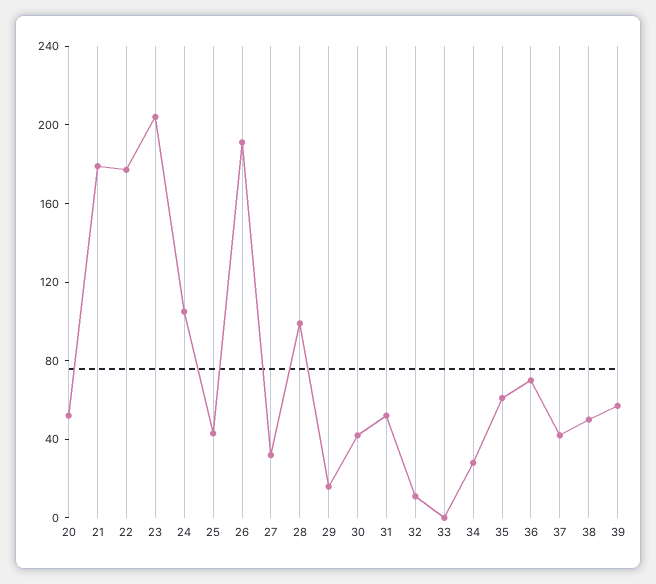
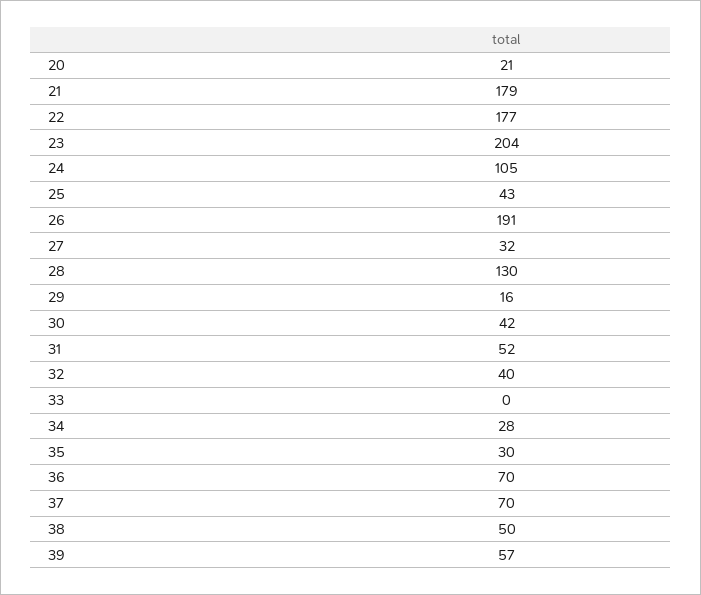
  {
-   "20": 50,
+   "20": 21,
    "21": 179,
    "22": 177,
    "23": 204,
    "24": 105,
    "25": 43,
    "26": 191,
    "27": 32,
-   "28": 100,
+   "28": 130,
    "29": 16,
    "30": 42,
    "31": 52,
-   "32": 10,
+   "32": 40,
    "33": 0,
    "34": 28,
-   "35": 60,
+   "35": 30,
    "36": 70,
-   "37": 40,
+   "37": 70,
    "38": 50,
    "39": 57
  }

